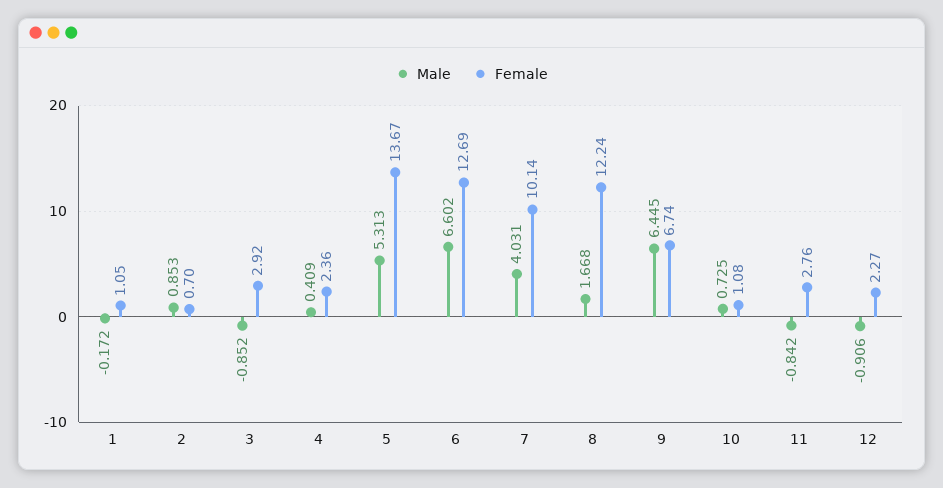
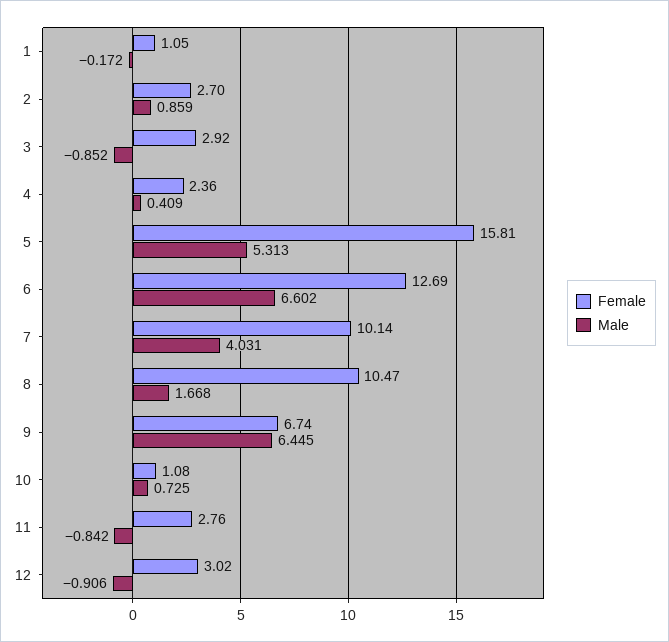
  {
    "Male": {
      "1": -0.172,
-     "2": 0.853,
+     "2": 0.859,
      "3": -0.852,
      "4": 0.409,
      "5": 5.313,
      "6": 6.602,
      "7": 4.031,
      "8": 1.668,
      "9": 6.445,
      "10": 0.725,
      "11": -0.842,
      "12": -0.906
    },
    "Female": {
      "1": 1.05,
-     "2": 0.7,
+     "2": 2.7,
      "3": 2.92,
      "4": 2.36,
-     "5": 13.67,
+     "5": 15.81,
      "6": 12.69,
      "7": 10.14,
-     "8": 12.24,
+     "8": 10.47,
      "9": 6.74,
      "10": 1.08,
      "11": 2.76,
-     "12": 2.27
+     "12": 3.02
    }
  }

